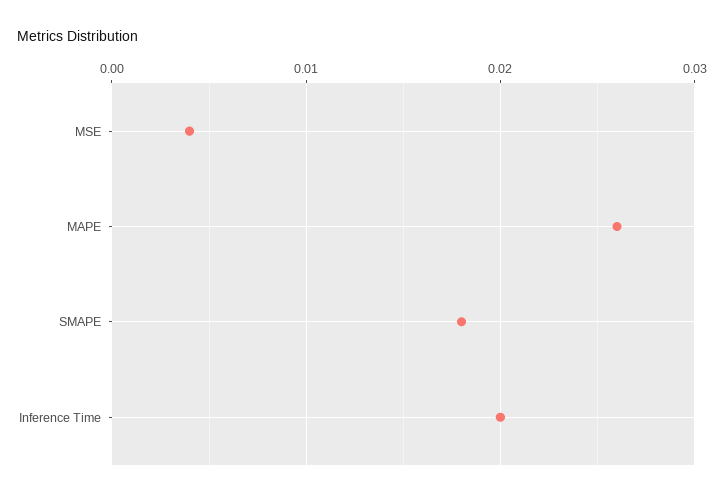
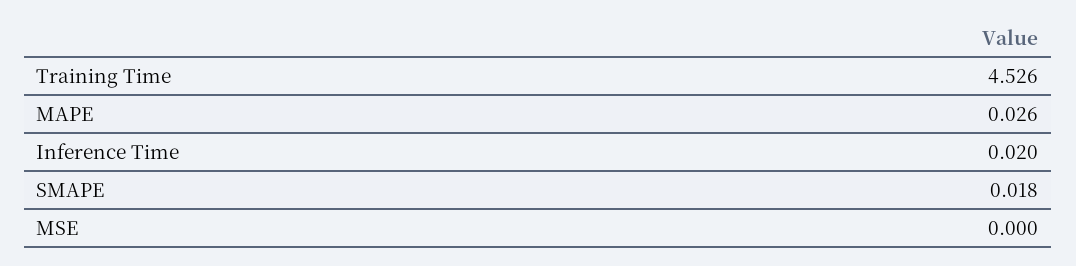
  {
-   "MSE": 0.004,
+   "MSE": 0,
    "MAPE": 0.026,
    "SMAPE": 0.018,
-   "Inference Time": 0.02
+   "Inference Time": 0.02,
+   "Training Time": 4.526
  }

